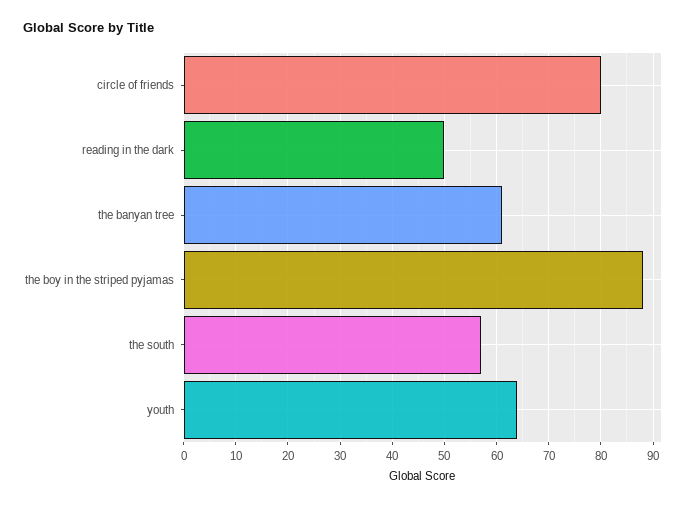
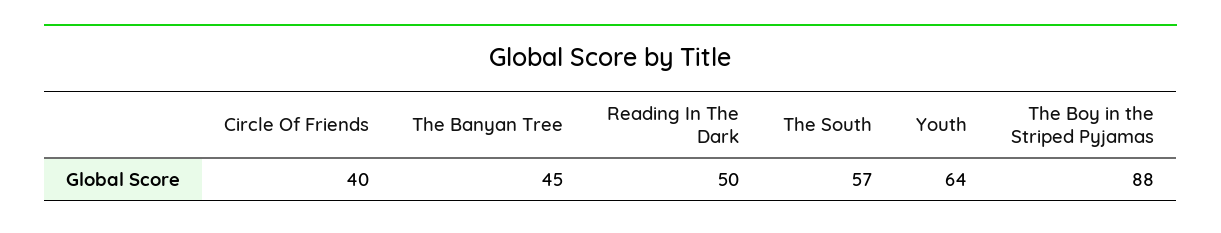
  {
-   "circle of friends": 80,
+   "circle of friends": 40,
    "reading in the dark": 50,
-   "the banyan tree": 60,
+   "the banyan tree": 45,
    "the boy in the striped pyjamas": 88,
    "the south": 57,
    "youth": 64
  }

